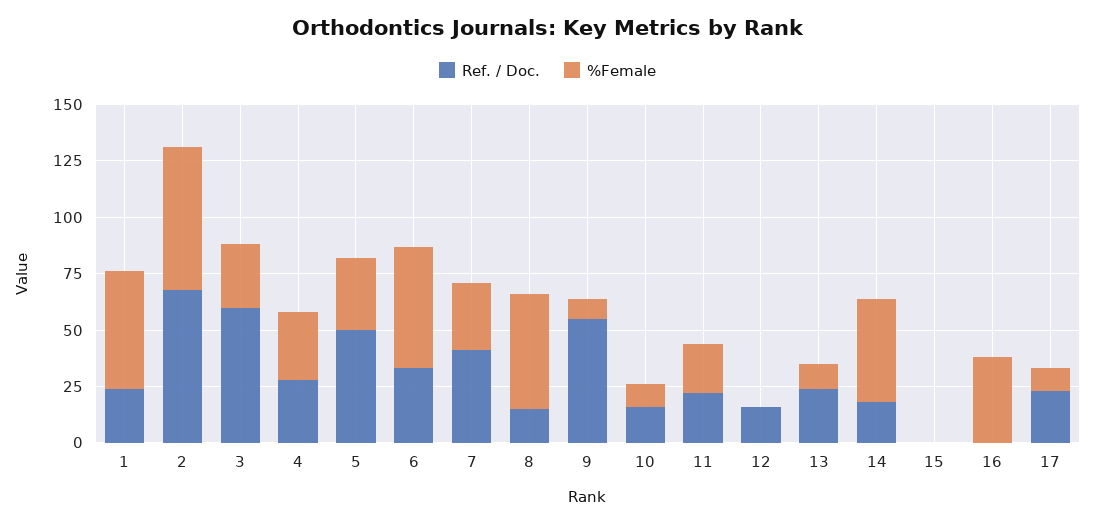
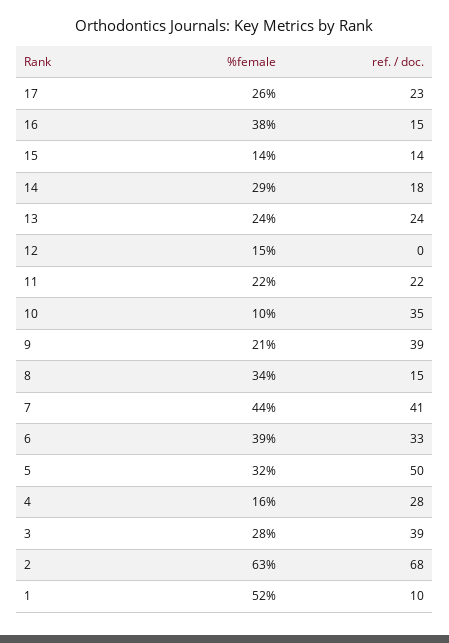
  {
    "Ref. / Doc.": {
-     "1": 25,
+     "1": 10,
      "2": 68,
-     "3": 60,
+     "3": 39,
      "4": 28,
      "5": 50,
      "6": 33,
      "7": 41,
      "8": 15,
-     "9": 55,
+     "9": 39,
-     "10": 15,
+     "10": 35,
      "11": 22,
-     "12": 15,
+     "12": 0,
      "13": 24,
      "14": 18,
-     "15": 0,
+     "15": 14,
-     "16": 0,
+     "16": 15,
      "17": 23
    },
    "%Female": {
      "1": 52,
      "2": 63,
      "3": 28,
-     "4": 30,
+     "4": 16,
      "5": 32,
-     "6": 55,
+     "6": 39,
-     "7": 30,
+     "7": 44,
-     "8": 50,
+     "8": 34,
-     "9": 10,
+     "9": 21,
      "10": 10,
      "11": 22,
-     "12": 0,
+     "12": 15,
-     "13": 10,
+     "13": 24,
-     "14": 45,
+     "14": 29,
-     "15": 0,
+     "15": 14,
      "16": 38,
-     "17": 10
+     "17": 26
    }
  }

